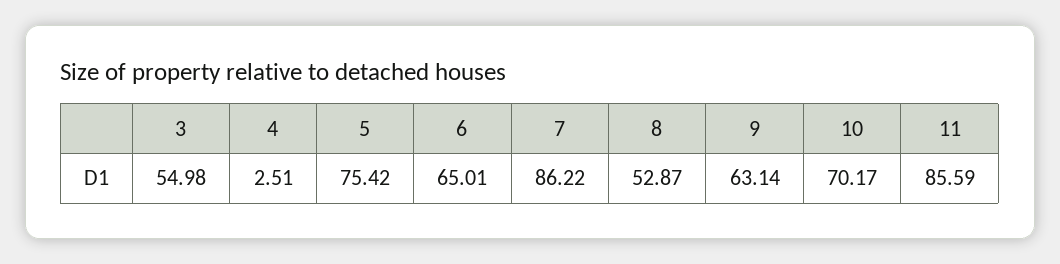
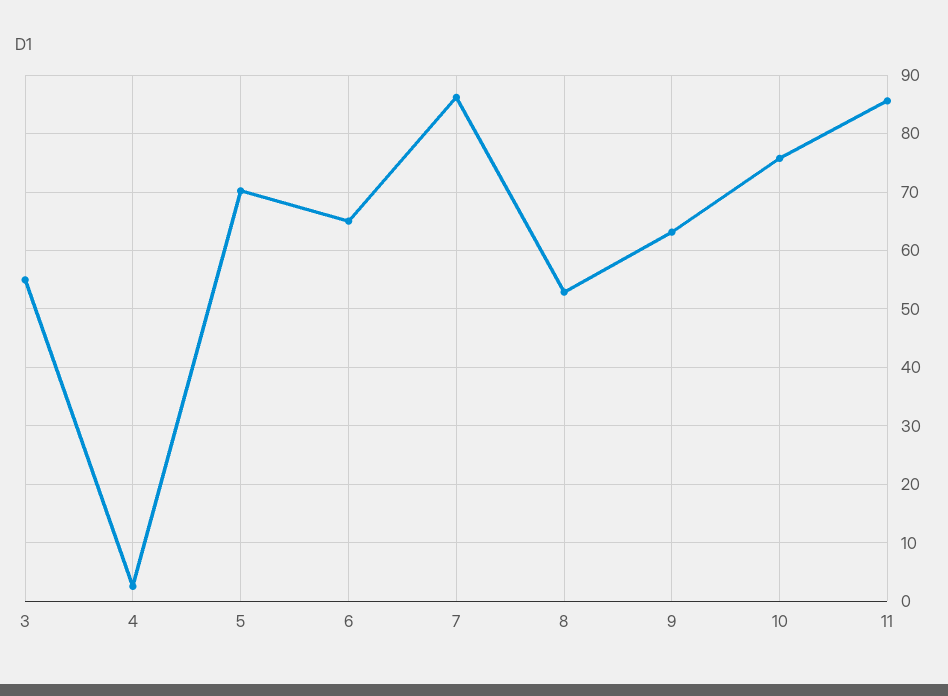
  {
    "3": 54.98,
    "4": 2.51,
-   "5": 75.42,
+   "5": 70,
    "6": 65.01,
    "7": 86.22,
    "8": 52.87,
    "9": 63.14,
-   "10": 70.17,
+   "10": 76,
    "11": 85.59
  }

